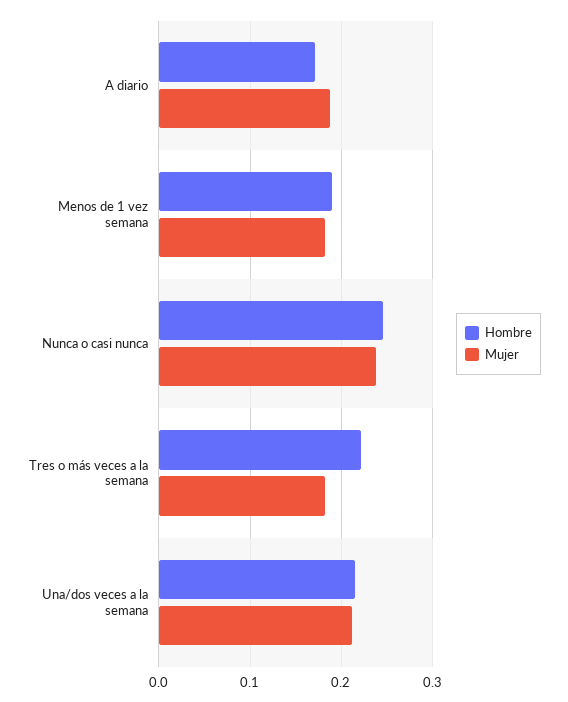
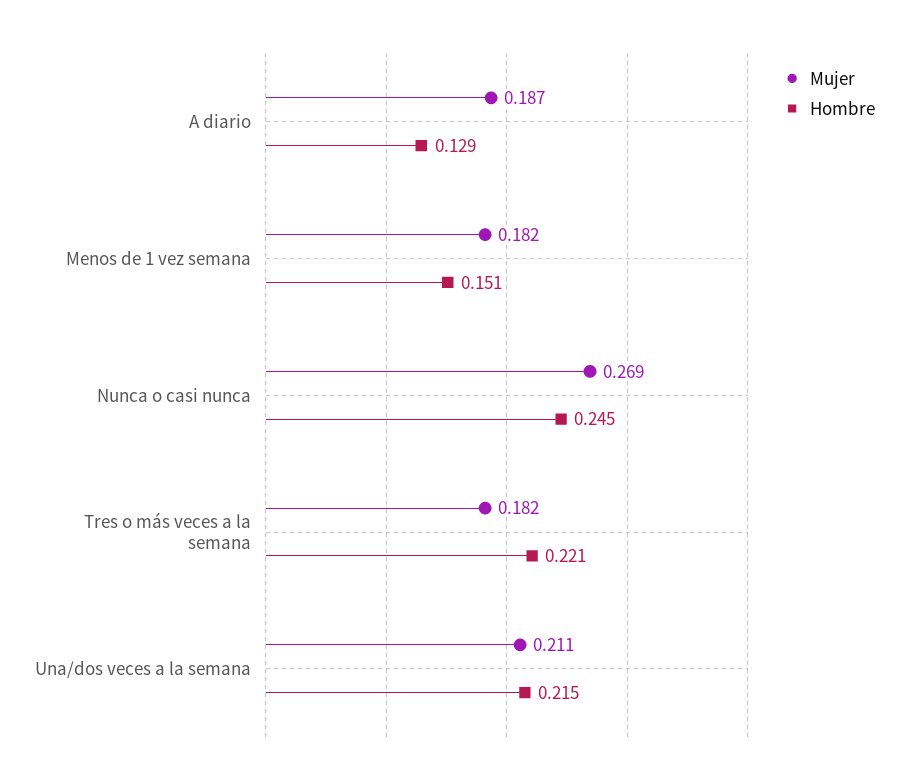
  {
    "Hombre": {
-     "A diario": 0.17,
+     "A diario": 0.129,
-     "Menos de 1 vez semana": 0.19,
+     "Menos de 1 vez semana": 0.151,
      "Nunca o casi nunca": 0.245,
      "Tres o más veces a la semana": 0.221,
      "Una/dos veces a la semana": 0.215
    },
    "Mujer": {
      "A diario": 0.187,
      "Menos de 1 vez semana": 0.182,
-     "Nunca o casi nunca": 0.24,
+     "Nunca o casi nunca": 0.269,
      "Tres o más veces a la semana": 0.182,
      "Una/dos veces a la semana": 0.211
    }
  }

